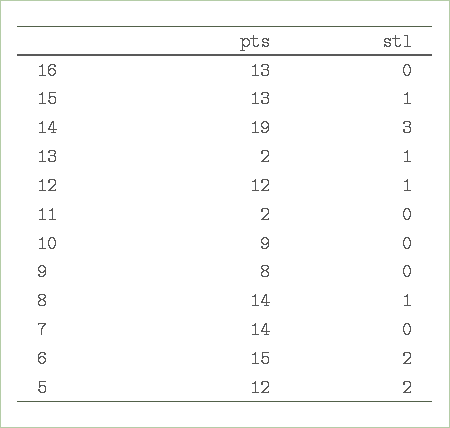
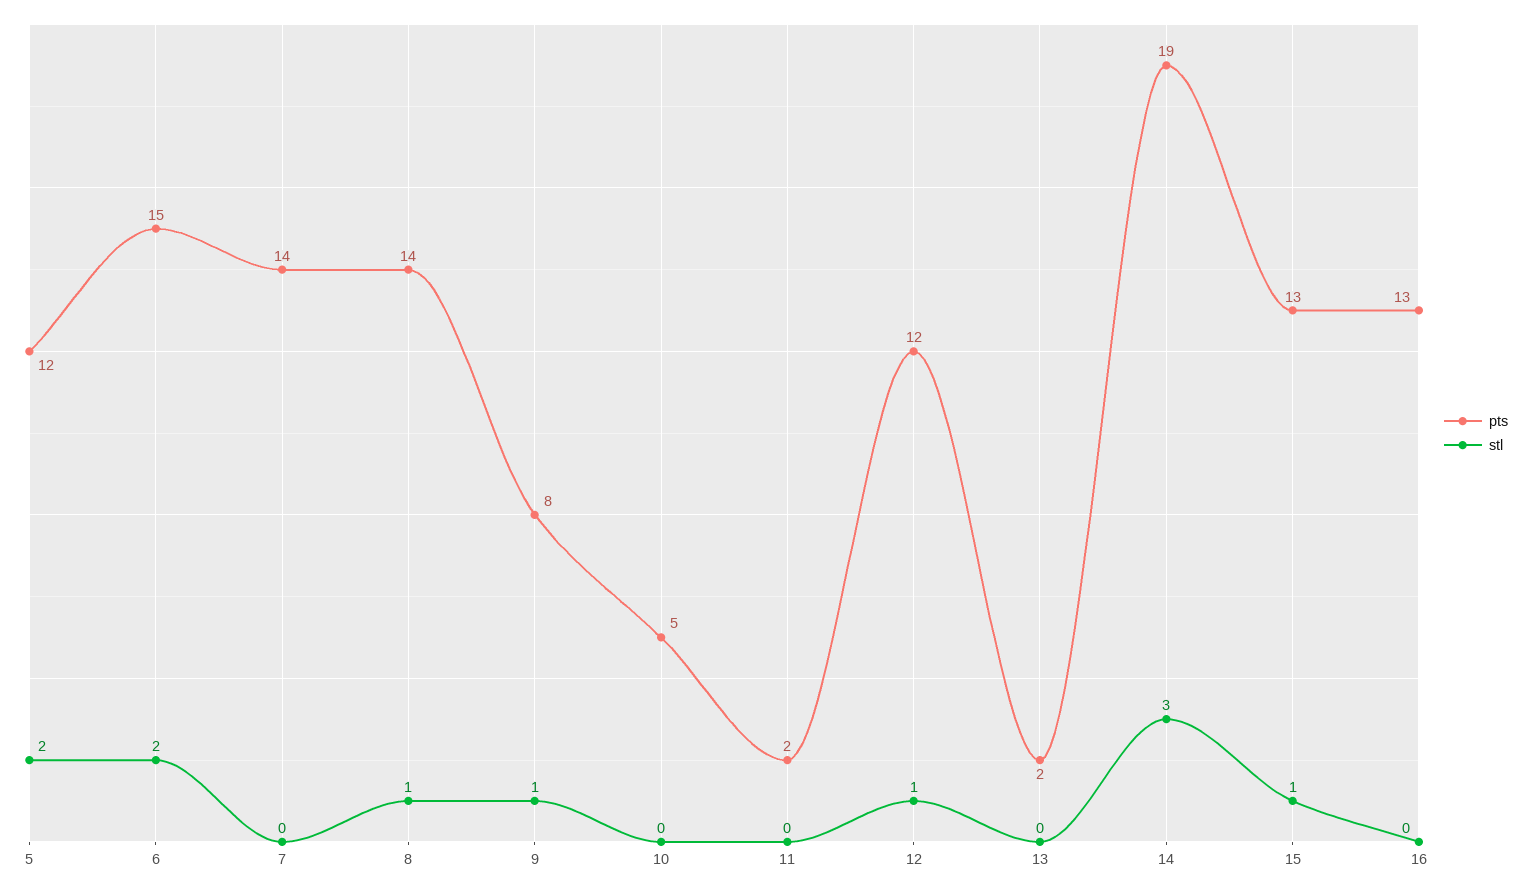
  {
    "pts": {
      "16": 13,
      "15": 13,
      "14": 19,
      "13": 2,
      "12": 12,
      "11": 2,
-     "10": 9,
+     "10": 5,
      "9": 8,
      "8": 14,
      "7": 14,
      "6": 15,
      "5": 12
    },
    "stl": {
      "16": 0,
      "15": 1,
      "14": 3,
-     "13": 1,
+     "13": 0,
      "12": 1,
      "11": 0,
      "10": 0,
-     "9": 0,
+     "9": 1,
      "8": 1,
      "7": 0,
      "6": 2,
      "5": 2
    }
  }

